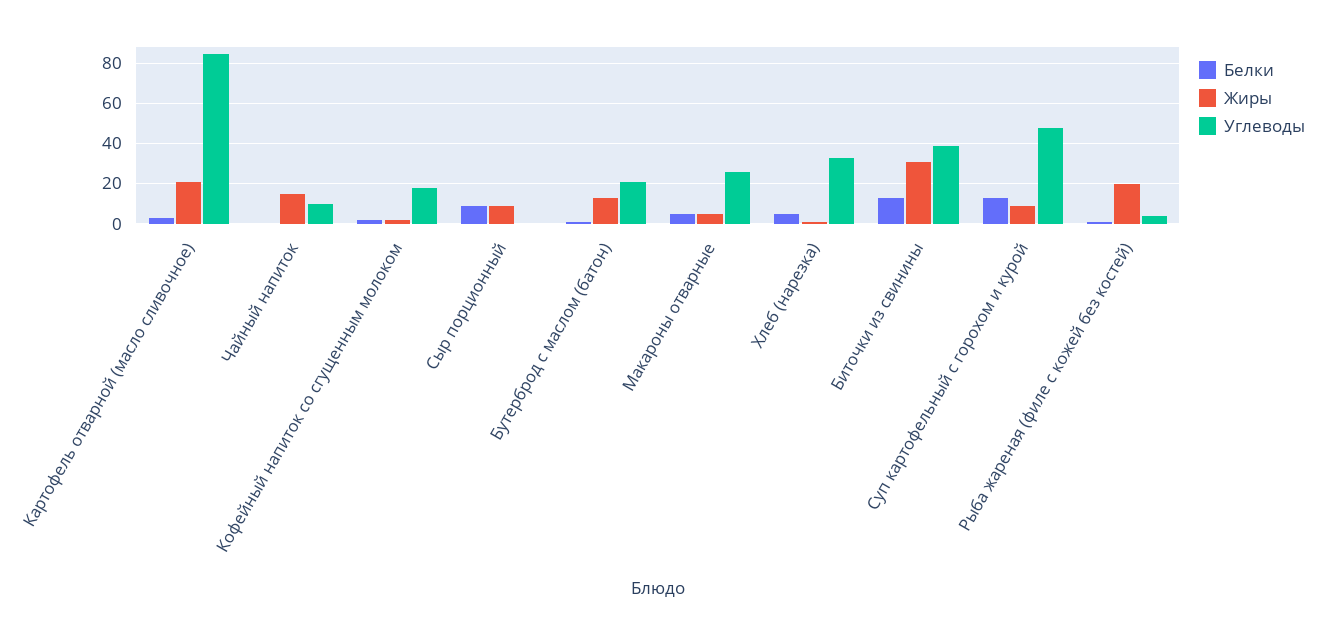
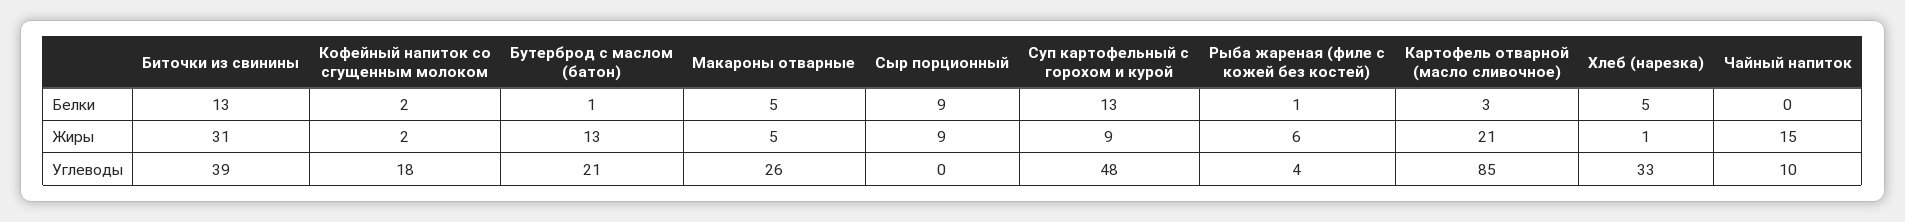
  {
    "Белки": {
      "Картофель отварной (масло сливочное)": 3,
      "Чайный напиток": 0,
      "Кофейный напиток со сгущенным молоком": 2,
      "Сыр порционный": 9,
      "Бутерброд с маслом (батон)": 1,
      "Макароны отварные": 5,
      "Хлеб (нарезка)": 5,
      "Биточки из свинины": 13,
      "Суп картофельный с горохом и курой": 13,
      "Рыба жареная (филе с кожей без костей)": 1
    },
    "Жиры": {
      "Картофель отварной (масло сливочное)": 21,
      "Чайный напиток": 15,
      "Кофейный напиток со сгущенным молоком": 2,
      "Сыр порционный": 9,
      "Бутерброд с маслом (батон)": 13,
      "Макароны отварные": 5,
      "Хлеб (нарезка)": 1,
      "Биточки из свинины": 31,
      "Суп картофельный с горохом и курой": 9,
-     "Рыба жареная (филе с кожей без костей)": 20
+     "Рыба жареная (филе с кожей без костей)": 6
    },
    "Углеводы": {
      "Картофель отварной (масло сливочное)": 85,
      "Чайный напиток": 10,
      "Кофейный напиток со сгущенным молоком": 18,
      "Сыр порционный": 0,
      "Бутерброд с маслом (батон)": 21,
      "Макароны отварные": 26,
      "Хлеб (нарезка)": 33,
      "Биточки из свинины": 39,
      "Суп картофельный с горохом и курой": 48,
      "Рыба жареная (филе с кожей без костей)": 4
    }
  }

